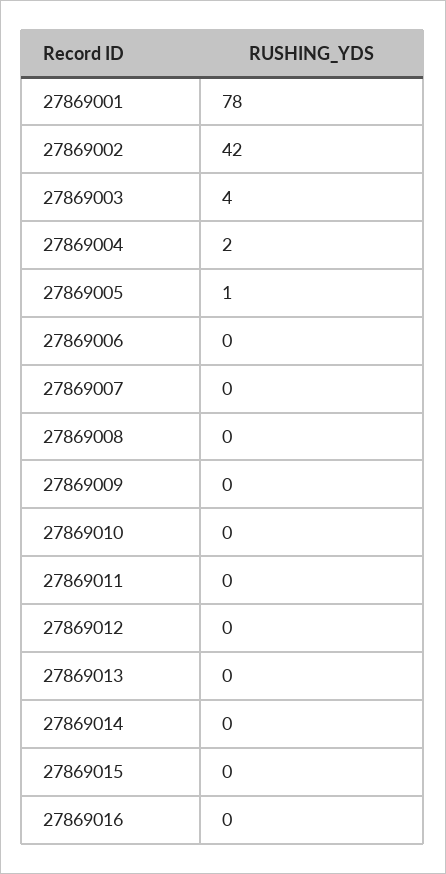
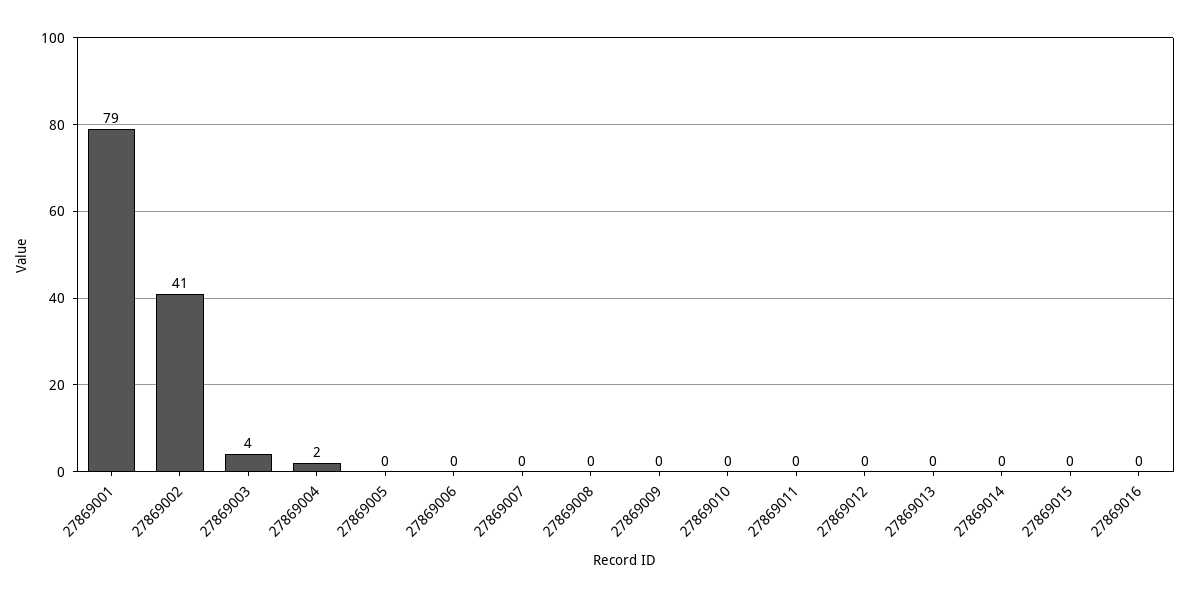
  {
-   "27869001": 78,
+   "27869001": 79,
-   "27869002": 42,
+   "27869002": 41,
    "27869003": 4,
    "27869004": 2,
-   "27869005": 1,
+   "27869005": 0,
    "27869006": 0,
    "27869007": 0,
    "27869008": 0,
    "27869009": 0,
    "27869010": 0,
    "27869011": 0,
    "27869012": 0,
    "27869013": 0,
    "27869014": 0,
    "27869015": 0,
    "27869016": 0
  }

